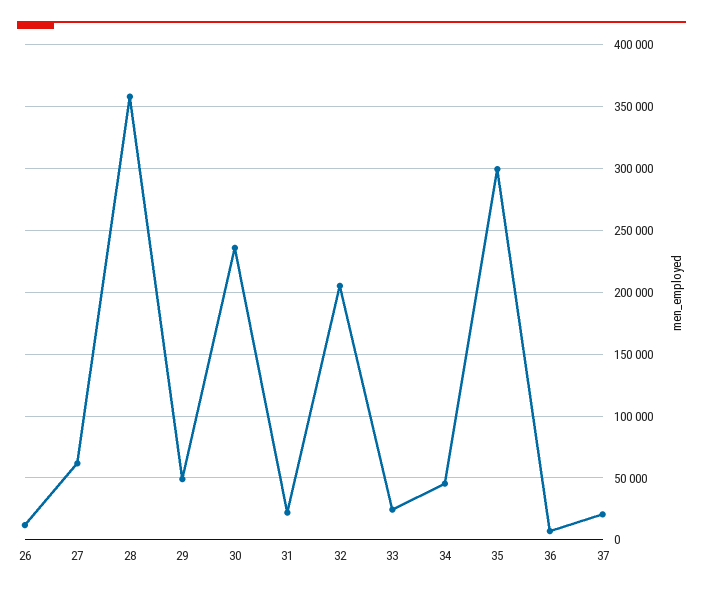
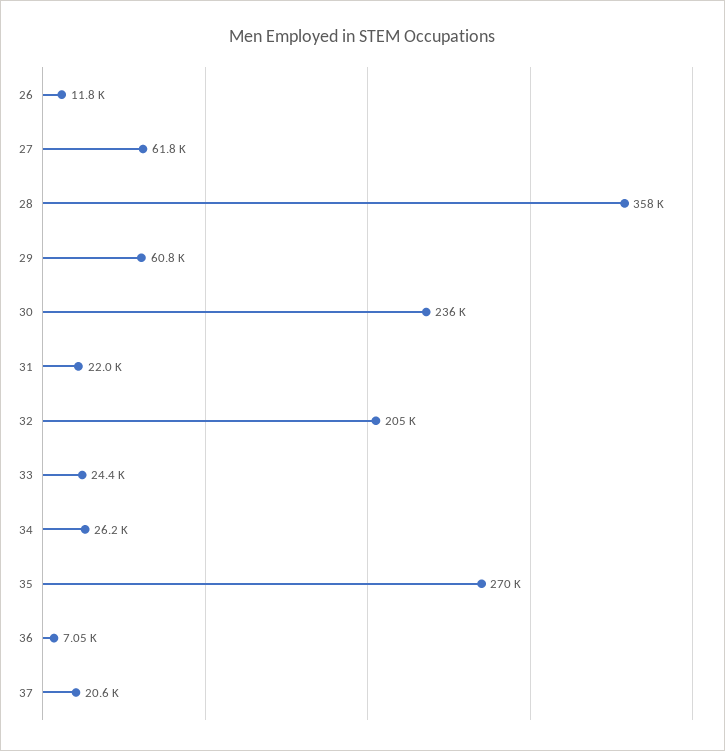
  {
    "26": 11800,
    "27": 61800,
    "28": 358000,
-   "29": 50000,
+   "29": 60800,
    "30": 236000,
    "31": 22000,
    "32": 205000,
    "33": 24400,
-   "34": 45000,
+   "34": 26200,
-   "35": 300000,
+   "35": 270000,
    "36": 7050,
    "37": 20600
  }

